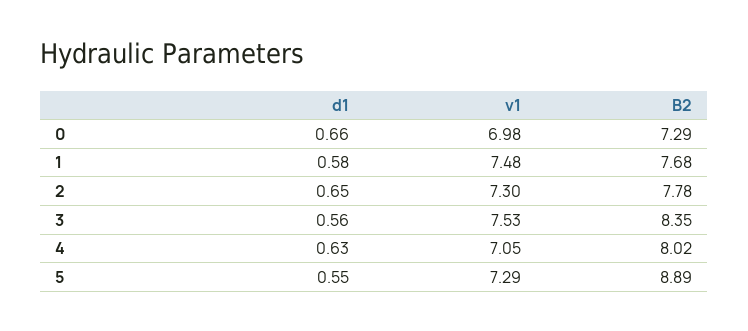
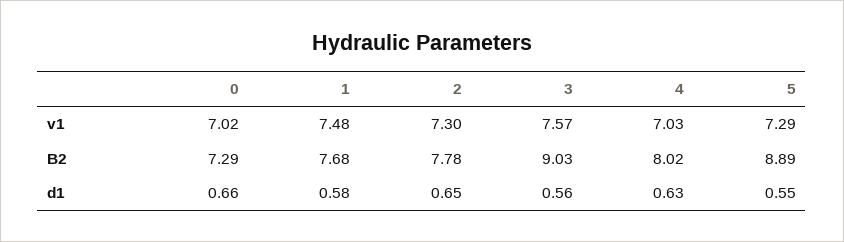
  {
    "d1": {
      "0": 0.66,
      "1": 0.58,
      "2": 0.65,
      "3": 0.56,
      "4": 0.63,
      "5": 0.55
    },
    "v1": {
-     "0": 6.98,
+     "0": 7.02,
      "1": 7.48,
      "2": 7.3,
-     "3": 7.53,
+     "3": 7.57,
-     "4": 7.05,
+     "4": 7.03,
      "5": 7.29
    },
    "B2": {
      "0": 7.29,
      "1": 7.68,
      "2": 7.78,
-     "3": 8.35,
+     "3": 9.03,
      "4": 8.02,
      "5": 8.89
    }
  }

